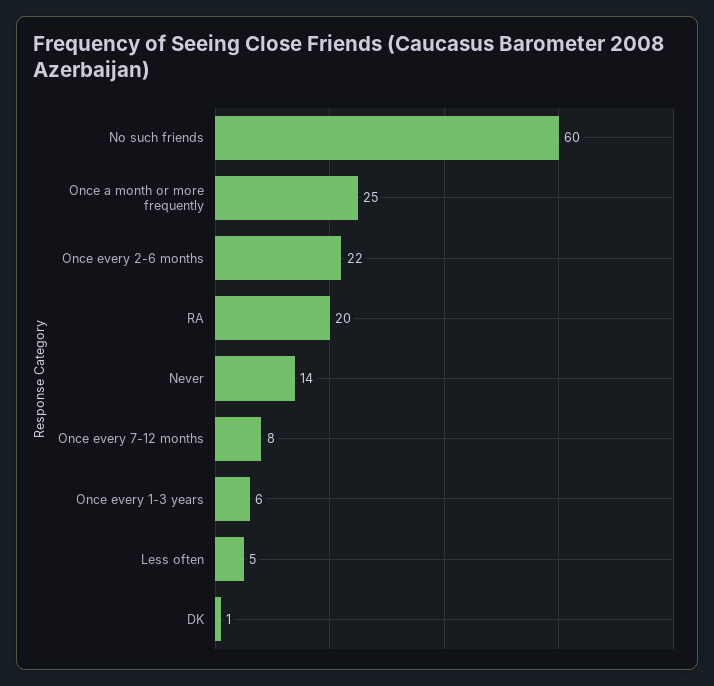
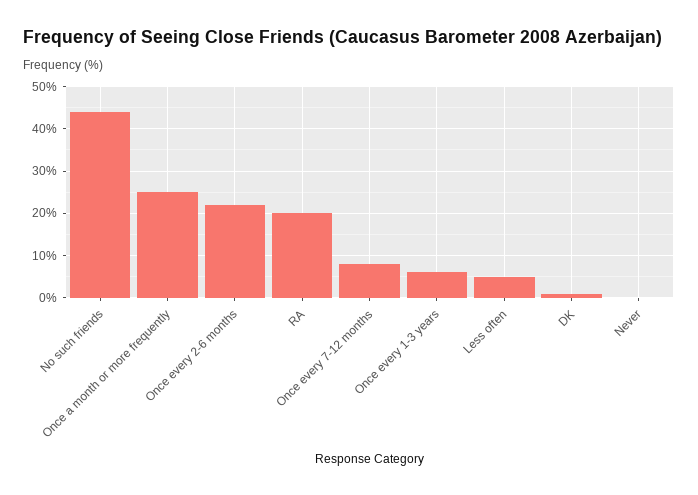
  {
-   "No such friends": 60,
+   "No such friends": 45,
    "Once a month or more frequently": 25,
    "Once every 2-6 months": 22,
    "RA": 20,
-   "Never": 14,
+   "Never": 0,
    "Once every 7-12 months": 8,
    "Once every 1-3 years": 6,
    "Less often": 5,
    "DK": 1
  }

